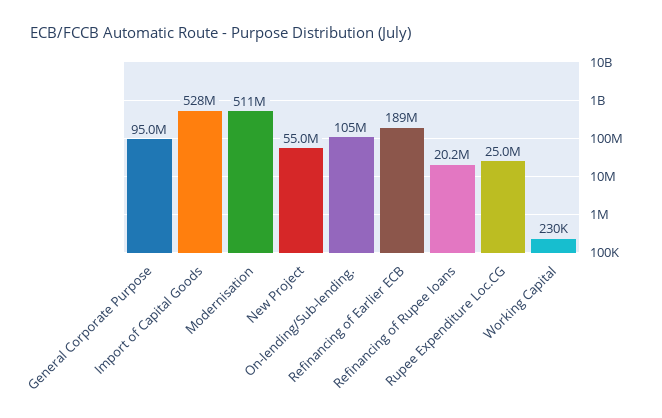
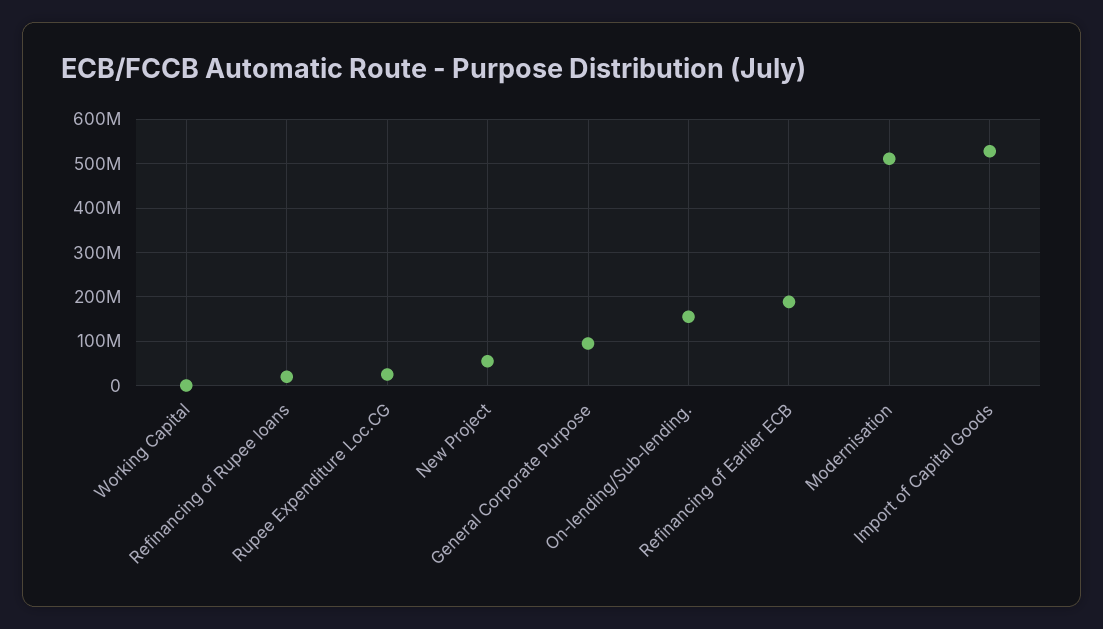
  {
    "General Corporate Purpose": 95000000,
    "Import of Capital Goods": 528000000,
    "Modernisation": 511000000,
    "New Project": 55000000,
-   "On-lending/Sub-lending.": 105000000,
+   "On-lending/Sub-lending.": 160000000,
    "Refinancing of Earlier ECB": 189000000,
    "Refinancing of Rupee loans": 20200000,
    "Rupee Expenditure Loc.CG": 25000000,
    "Working Capital": 230000
  }

